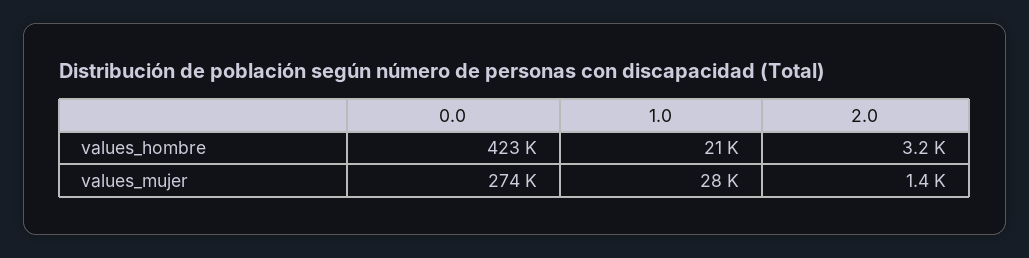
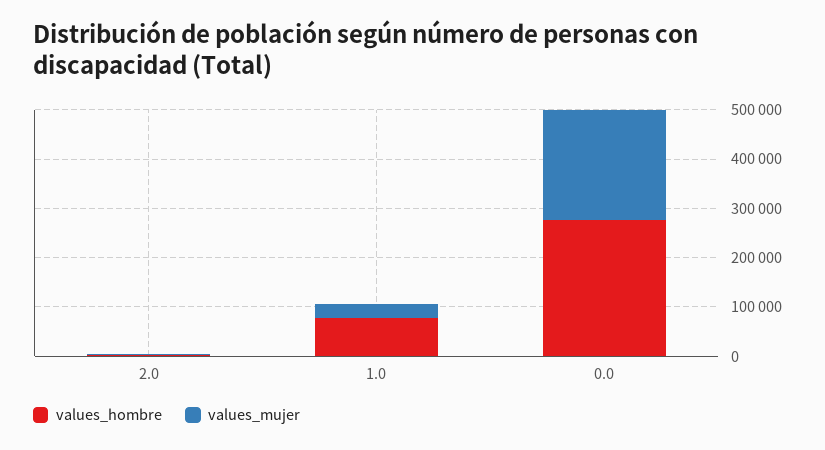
  {
    "values_hombre": {
-     "0.0": 423000,
+     "0.0": 280000,
-     "1.0": 21000,
+     "1.0": 80000,
      "2.0": 3200
    },
    "values_mujer": {
-     "0.0": 274000,
+     "0.0": 220000,
      "1.0": 28000,
      "2.0": 1400
    }
  }

